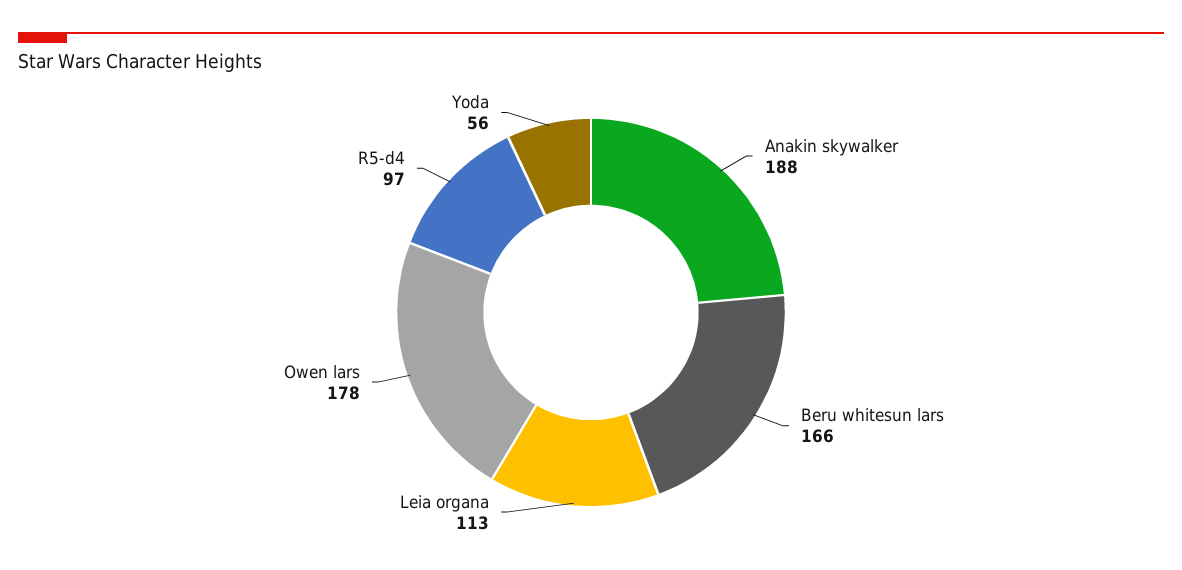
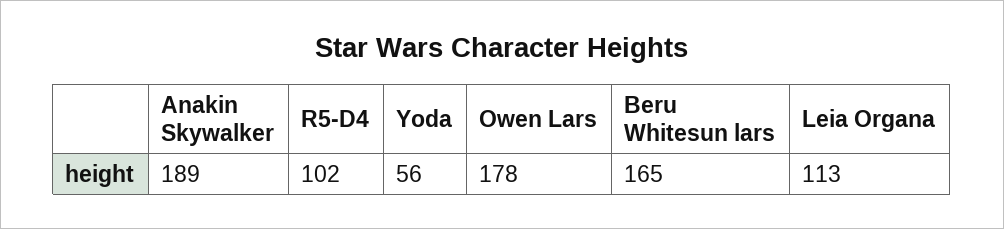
  {
-   "Anakin skywalker": 188,
+   "Anakin skywalker": 189,
-   "Beru whitesun lars": 166,
+   "Beru whitesun lars": 165,
    "Leia organa": 113,
    "Owen lars": 178,
-   "R5-d4": 97,
+   "R5-d4": 102,
    "Yoda": 56
  }

